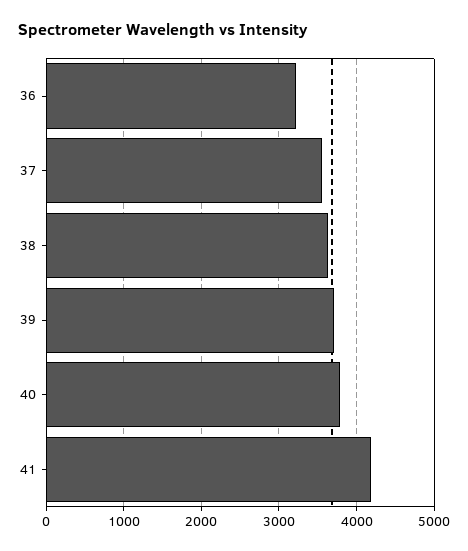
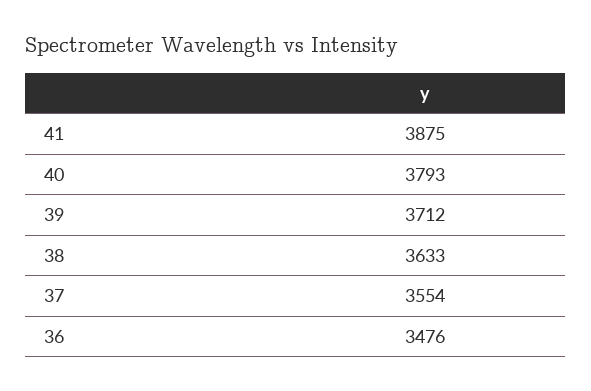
  {
-   "36": 3200,
+   "36": 3476,
    "37": 3554,
    "38": 3633,
    "39": 3712,
    "40": 3793,
-   "41": 4200
+   "41": 3875
  }

